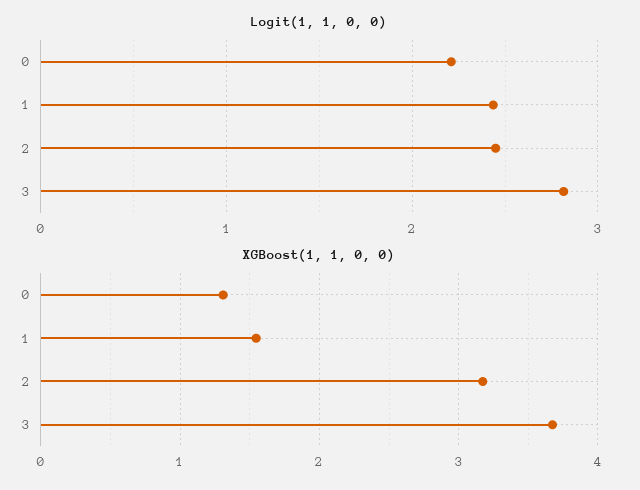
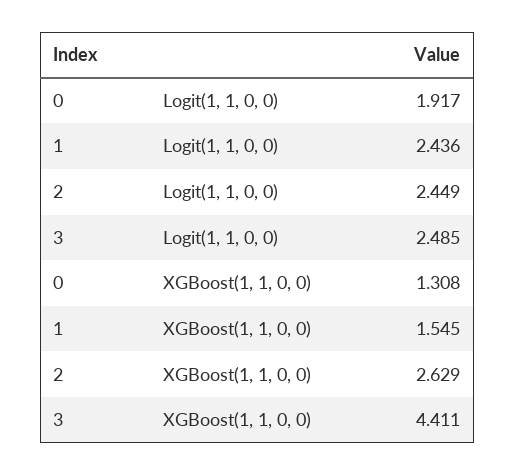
  {
    "Logit(1, 1, 0, 0)": {
-     "0": 2.2,
+     "0": 1.917,
      "1": 2.436,
      "2": 2.449,
-     "3": 2.8
+     "3": 2.485
    },
    "XGBoost(1, 1, 0, 0)": {
      "0": 1.308,
      "1": 1.545,
-     "2": 3.2,
+     "2": 2.629,
-     "3": 3.7
+     "3": 4.411
    }
  }

